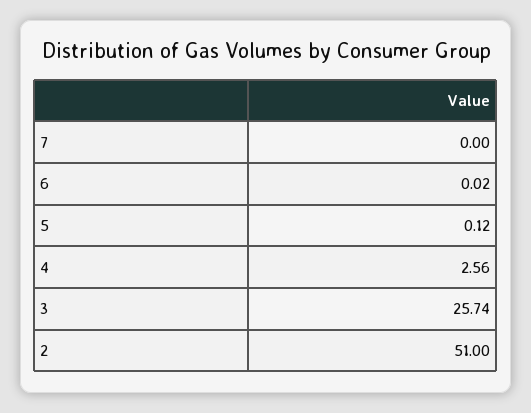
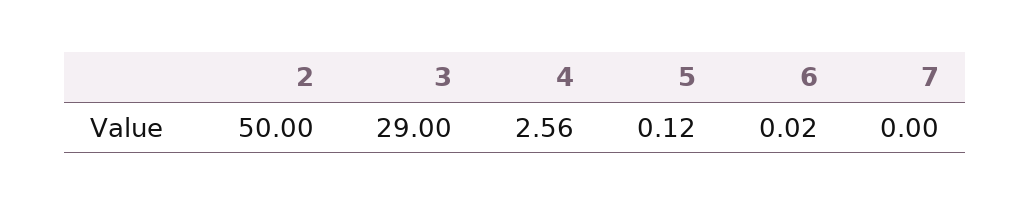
  {
    "7": 0,
    "6": 0.02,
    "5": 0.12,
    "4": 2.56,
-   "3": 25.74,
+   "3": 29,
-   "2": 51
+   "2": 50
  }

